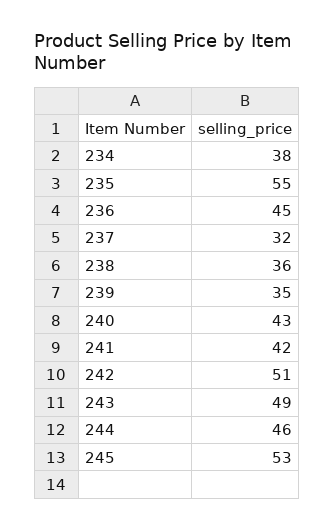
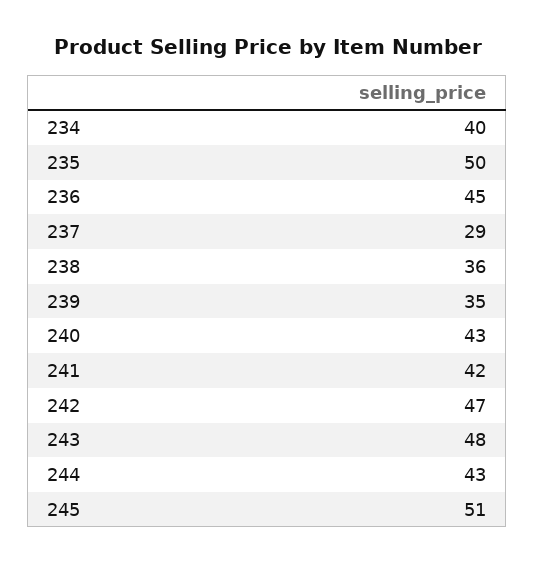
  {
-   "234": 38,
+   "234": 40,
-   "235": 55,
+   "235": 50,
    "236": 45,
-   "237": 32,
+   "237": 29,
    "238": 36,
    "239": 35,
    "240": 43,
    "241": 42,
-   "242": 51,
+   "242": 47,
-   "243": 49,
+   "243": 48,
-   "244": 46,
+   "244": 43,
-   "245": 53
+   "245": 51
  }

